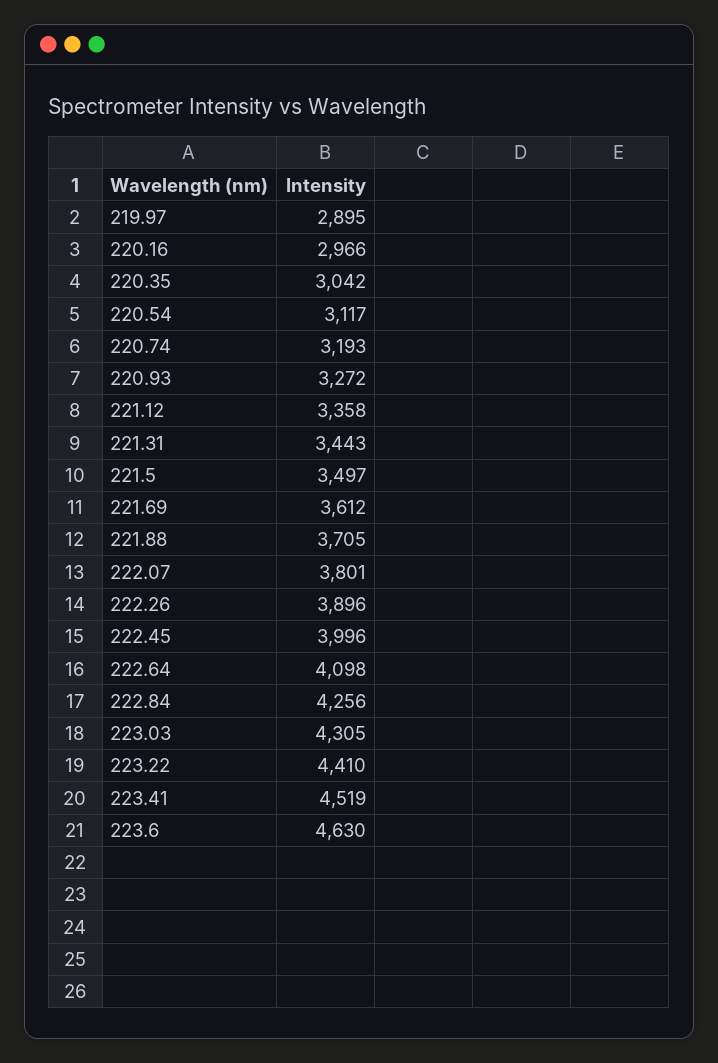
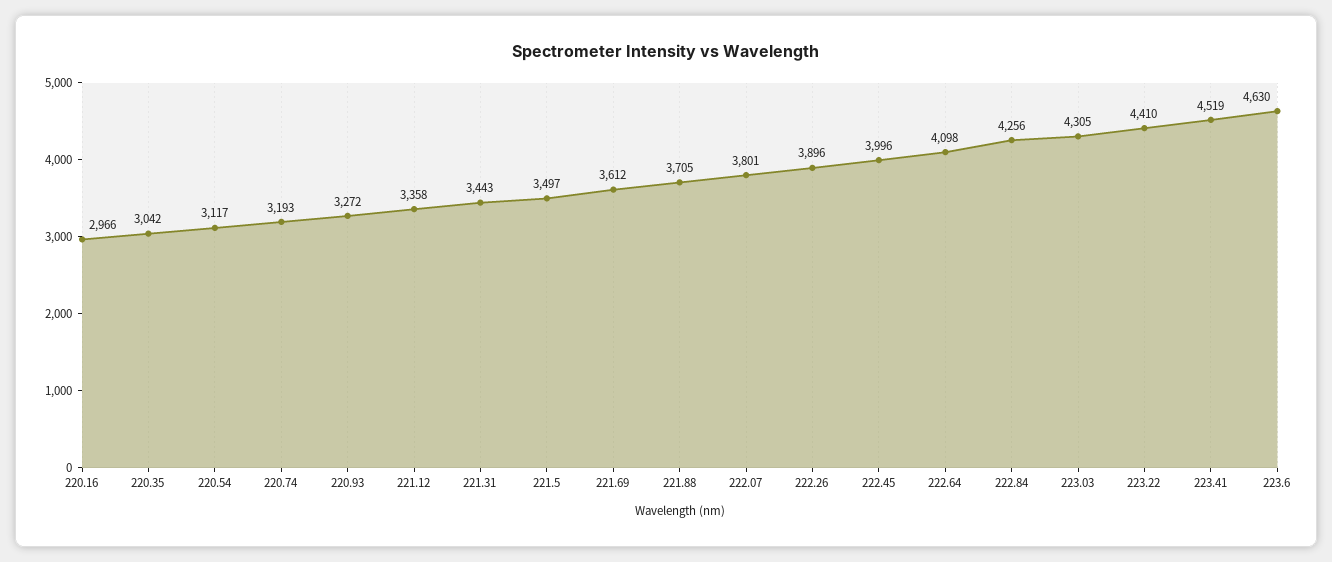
  {
-   "219.97": 2895,
    "220.16": 2966,
    "220.35": 3042,
    "220.54": 3117,
    "220.74": 3193,
    "220.93": 3272,
    "221.12": 3358,
    "221.31": 3443,
    "221.5": 3497,
    "221.69": 3612,
    "221.88": 3705,
    "222.07": 3801,
    "222.26": 3896,
    "222.45": 3996,
    "222.64": 4098,
    "222.84": 4256,
    "223.03": 4305,
    "223.22": 4410,
    "223.41": 4519,
    "223.6": 4630
  }

